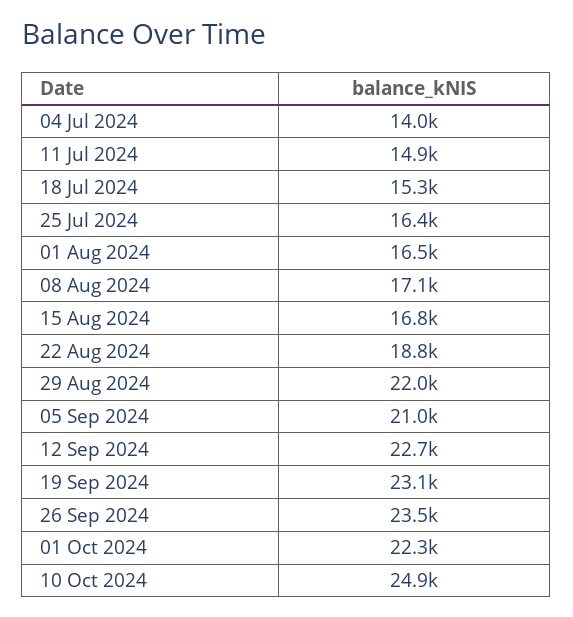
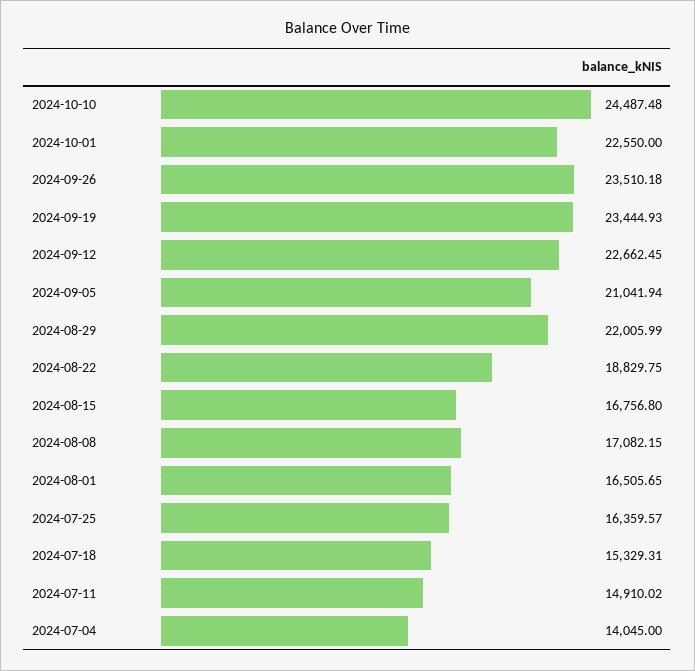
  {
    "04 Jul 2024": 14045,
    "11 Jul 2024": 14910.02,
    "18 Jul 2024": 15329.31,
    "25 Jul 2024": 16359.57,
    "01 Aug 2024": 16505.65,
    "08 Aug 2024": 17082.15,
    "15 Aug 2024": 16756.8,
    "22 Aug 2024": 18829.75,
    "29 Aug 2024": 22005.99,
    "05 Sep 2024": 21041.94,
    "12 Sep 2024": 22662.45,
-   "19 Sep 2024": 23100,
+   "19 Sep 2024": 23444.93,
    "26 Sep 2024": 23510.18,
-   "01 Oct 2024": 22300,
+   "01 Oct 2024": 22550,
-   "10 Oct 2024": 24900
+   "10 Oct 2024": 24487.48
  }

